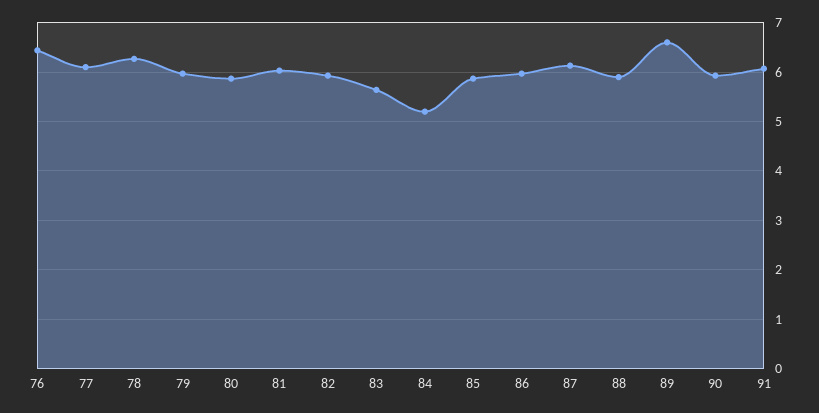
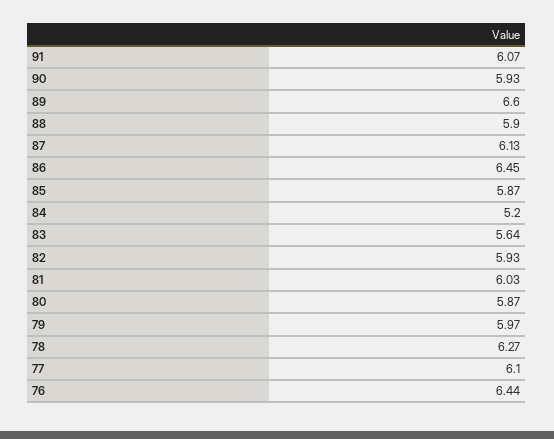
  {
    "76": 6.44,
    "77": 6.1,
    "78": 6.27,
    "79": 5.97,
    "80": 5.87,
    "81": 6.03,
    "82": 5.93,
    "83": 5.64,
    "84": 5.2,
    "85": 5.87,
-   "86": 6,
+   "86": 6.45,
    "87": 6.13,
    "88": 5.9,
    "89": 6.6,
    "90": 5.93,
    "91": 6.07
  }

